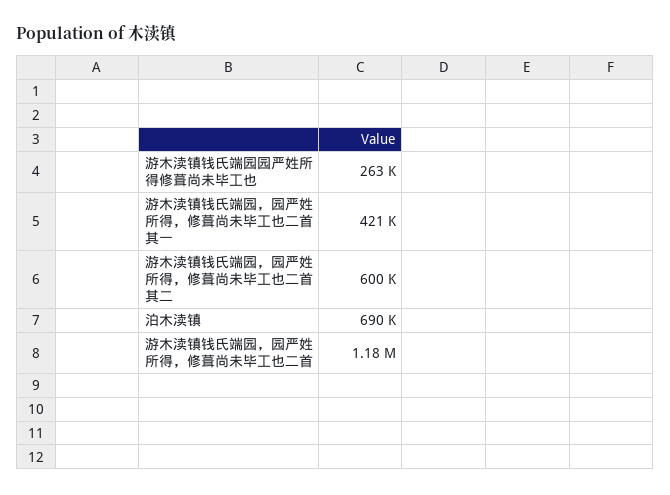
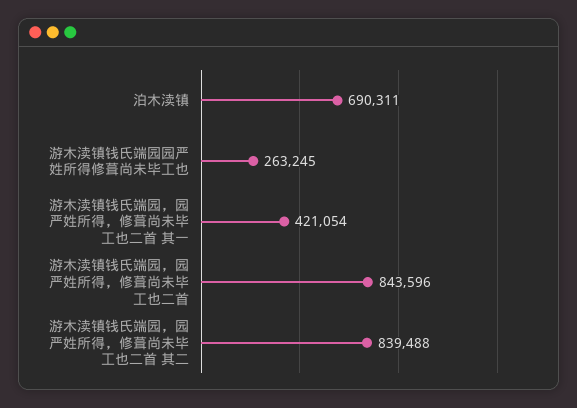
  {
    "游木渎镇钱氏端园园严姓所得修葺尚未毕工也": 263245,
    "游木渎镇钱氏端园，园严姓所得，修葺尚未毕工也二首 其一": 421054,
-   "游木渎镇钱氏端园，园严姓所得，修葺尚未毕工也二首 其二": 600000,
+   "游木渎镇钱氏端园，园严姓所得，修葺尚未毕工也二首 其二": 839488,
    "泊木渎镇": 690311,
-   "游木渎镇钱氏端园，园严姓所得，修葺尚未毕工也二首": 1180000
+   "游木渎镇钱氏端园，园严姓所得，修葺尚未毕工也二首": 843596
  }

